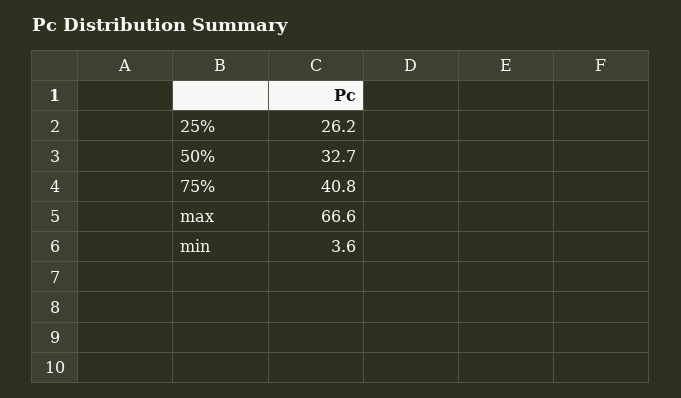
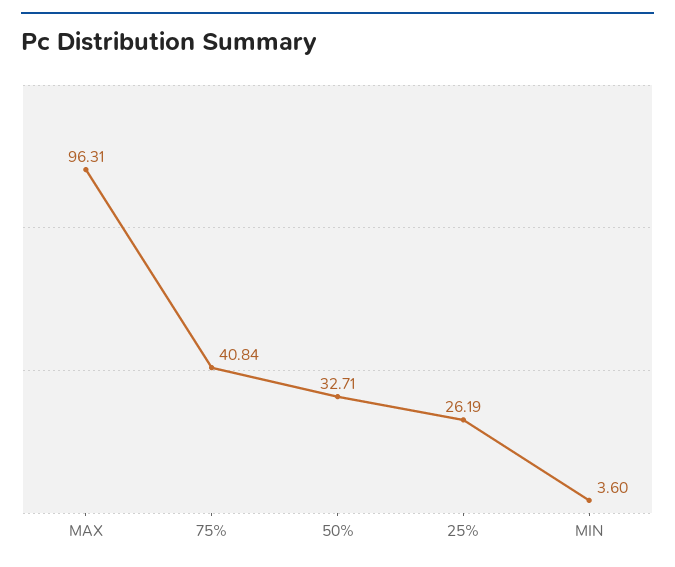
  {
    "25%": 26.19,
    "50%": 32.71,
    "75%": 40.84,
-   "max": 66.6,
+   "max": 96.31,
    "min": 3.6
  }

